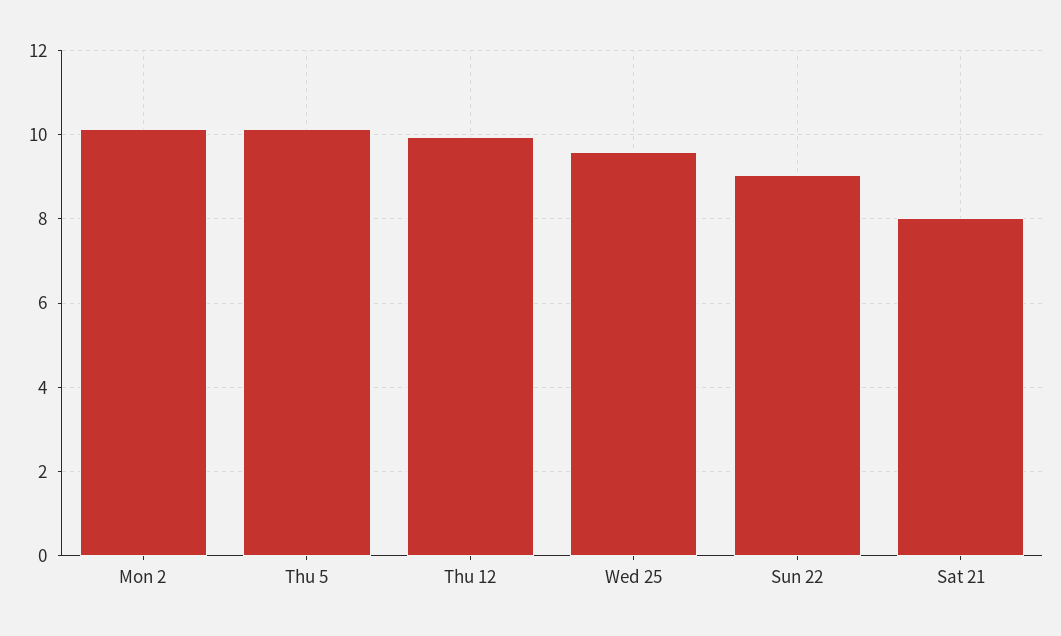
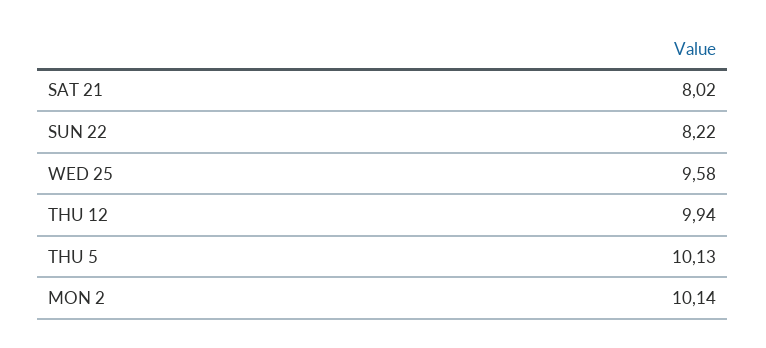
  {
    "Mon 2": 10.14,
    "Thu 5": 10.13,
    "Thu 12": 9.94,
    "Wed 25": 9.58,
-   "Sun 22": 9,
+   "Sun 22": 8.22,
    "Sat 21": 8.02
  }

